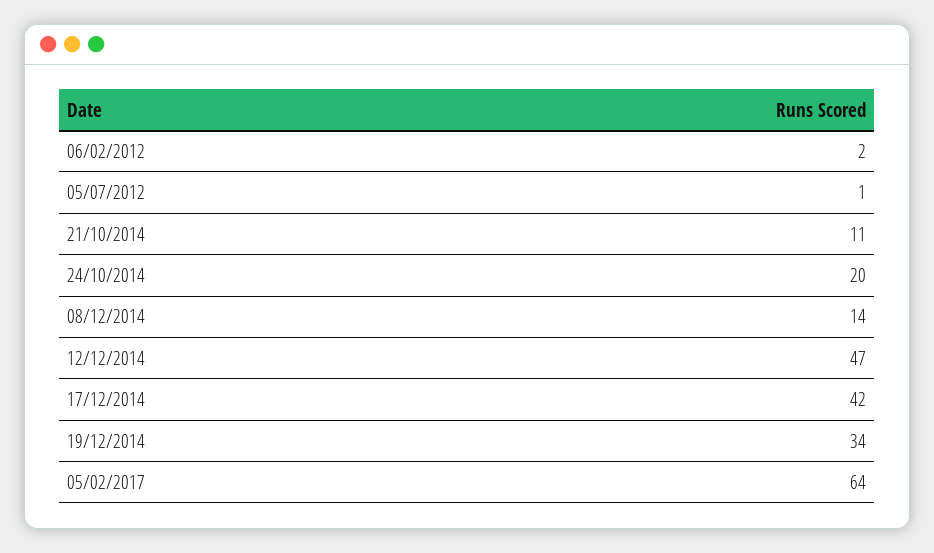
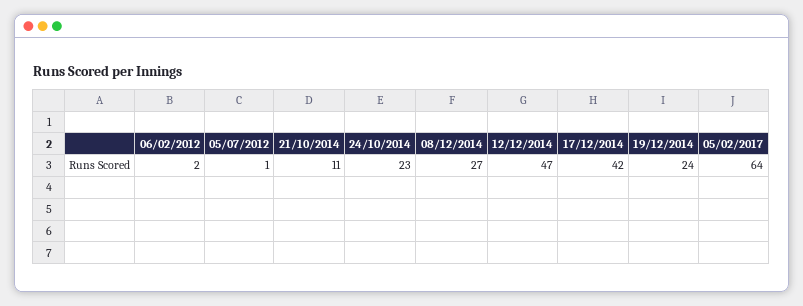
  {
    "06/02/2012": 2,
    "05/07/2012": 1,
    "21/10/2014": 11,
-   "24/10/2014": 20,
+   "24/10/2014": 23,
-   "08/12/2014": 14,
+   "08/12/2014": 27,
    "12/12/2014": 47,
    "17/12/2014": 42,
-   "19/12/2014": 34,
+   "19/12/2014": 24,
    "05/02/2017": 64
  }

